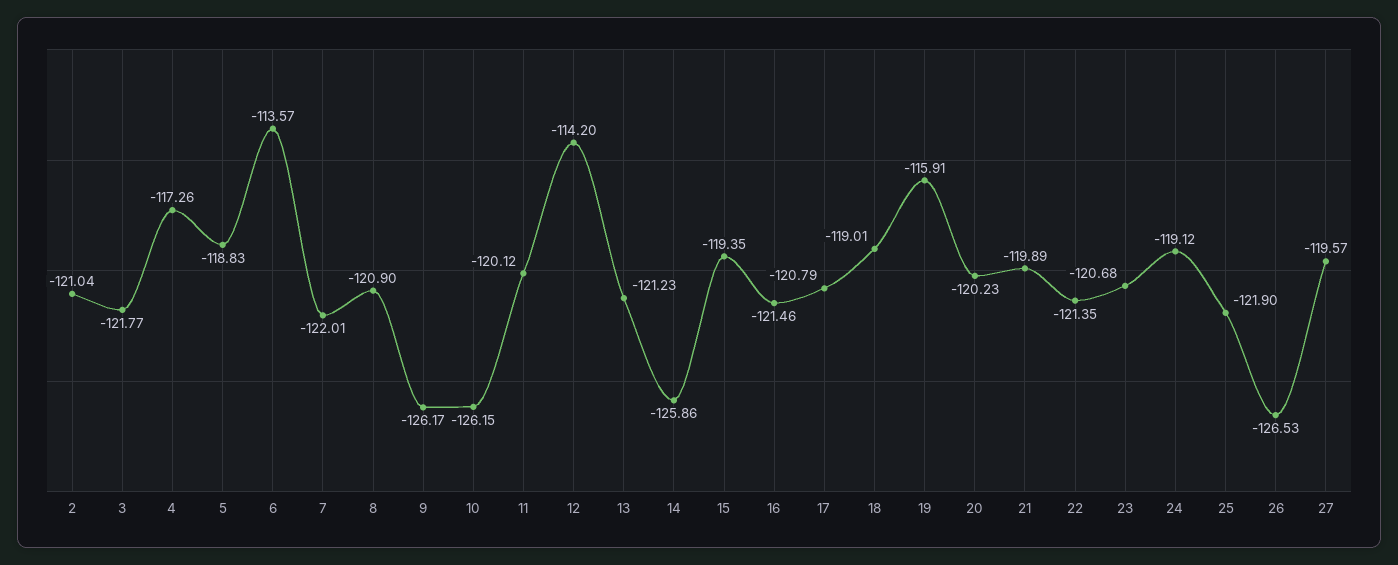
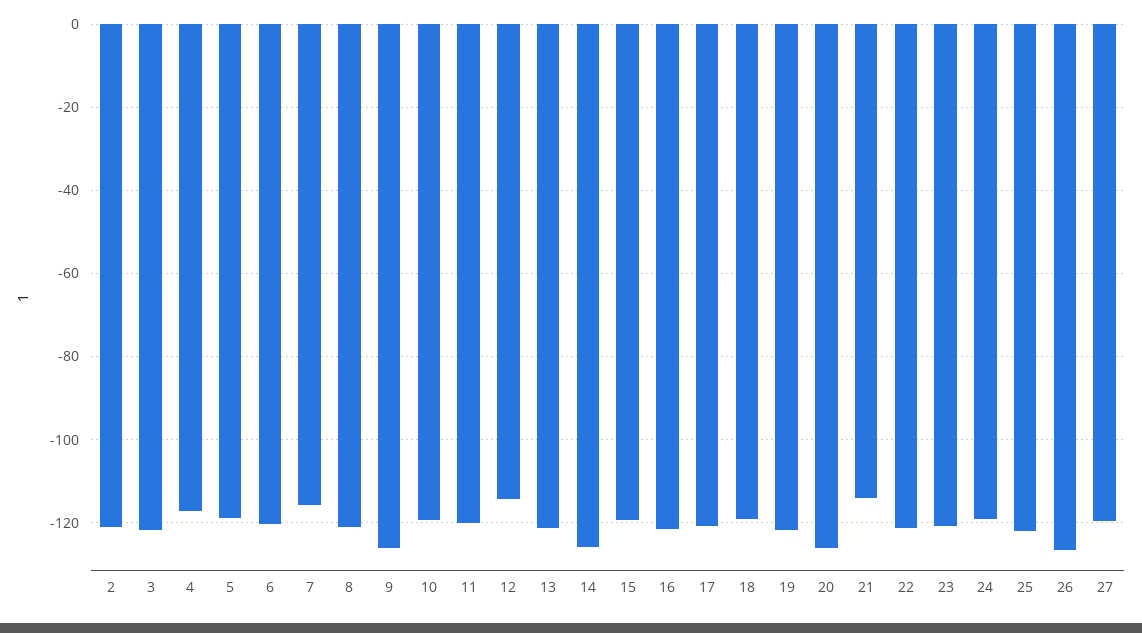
  {
    "2": -121.04,
    "3": -121.77,
    "4": -117.26,
    "5": -118.83,
-   "6": -113.57,
+   "6": -120,
-   "7": -122.01,
+   "7": -116,
    "8": -120.9,
    "9": -126.17,
-   "10": -126.15,
+   "10": -120,
    "11": -120.12,
    "12": -114.2,
    "13": -121.23,
    "14": -125.86,
    "15": -119.35,
    "16": -121.46,
    "17": -120.79,
    "18": -119.01,
-   "19": -115.91,
+   "19": -122,
-   "20": -120.23,
+   "20": -126,
-   "21": -119.89,
+   "21": -114,
    "22": -121.35,
    "23": -120.68,
    "24": -119.12,
    "25": -121.9,
    "26": -126.53,
    "27": -119.57
  }

